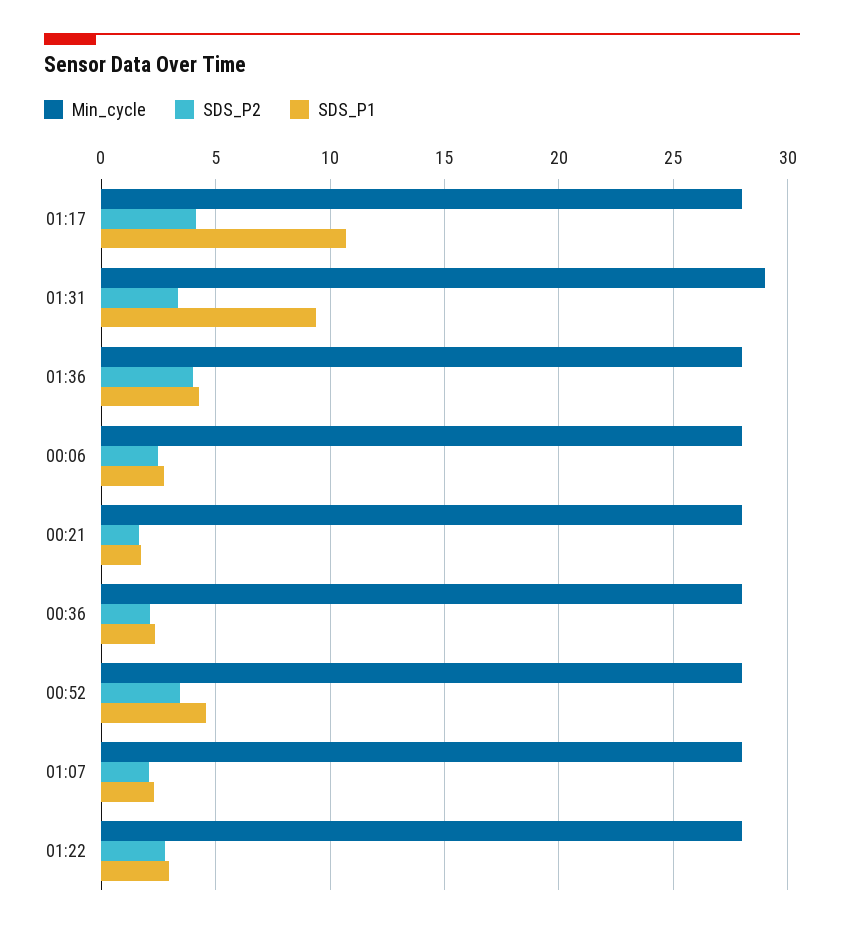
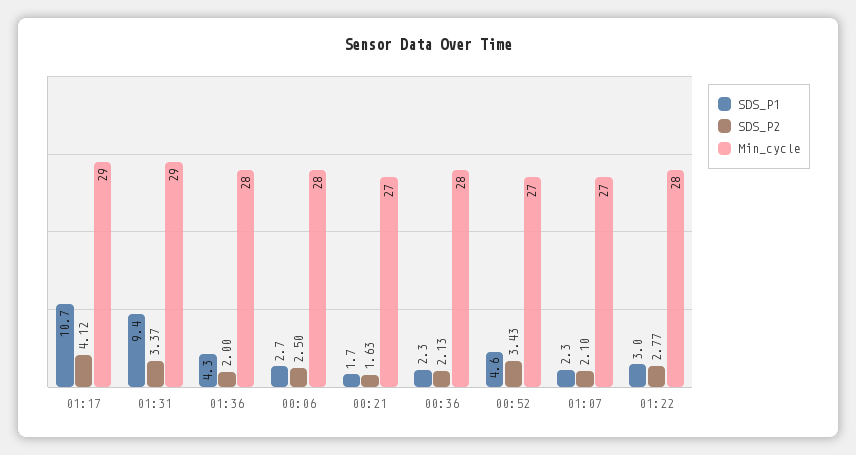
  {
    "Min_cycle": {
-     "01:17": 28,
+     "01:17": 29,
      "01:31": 29,
      "01:36": 28,
      "00:06": 28,
-     "00:21": 28,
+     "00:21": 27,
      "00:36": 28,
-     "00:52": 28,
+     "00:52": 27,
-     "01:07": 28,
+     "01:07": 27,
      "01:22": 28
    },
    "SDS_P2": {
      "01:17": 4.12,
      "01:31": 3.37,
-     "01:36": 4,
+     "01:36": 2,
      "00:06": 2.5,
      "00:21": 1.63,
      "00:36": 2.13,
      "00:52": 3.43,
      "01:07": 2.1,
      "01:22": 2.77
    },
    "SDS_P1": {
      "01:17": 10.7,
      "01:31": 9.4,
      "01:36": 4.3,
      "00:06": 2.7,
      "00:21": 1.7,
      "00:36": 2.3,
      "00:52": 4.6,
      "01:07": 2.3,
      "01:22": 3
    }
  }

